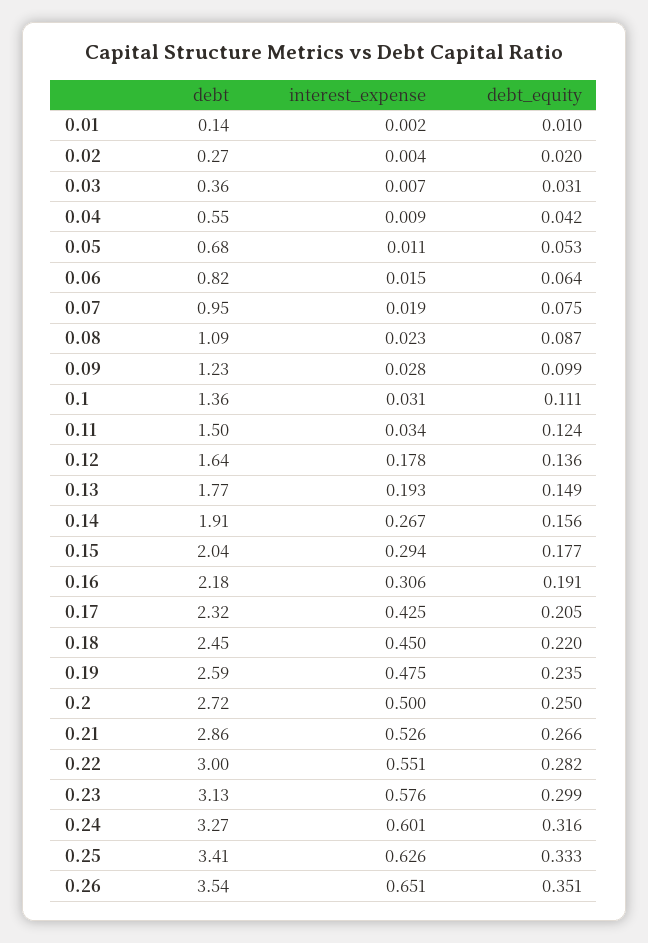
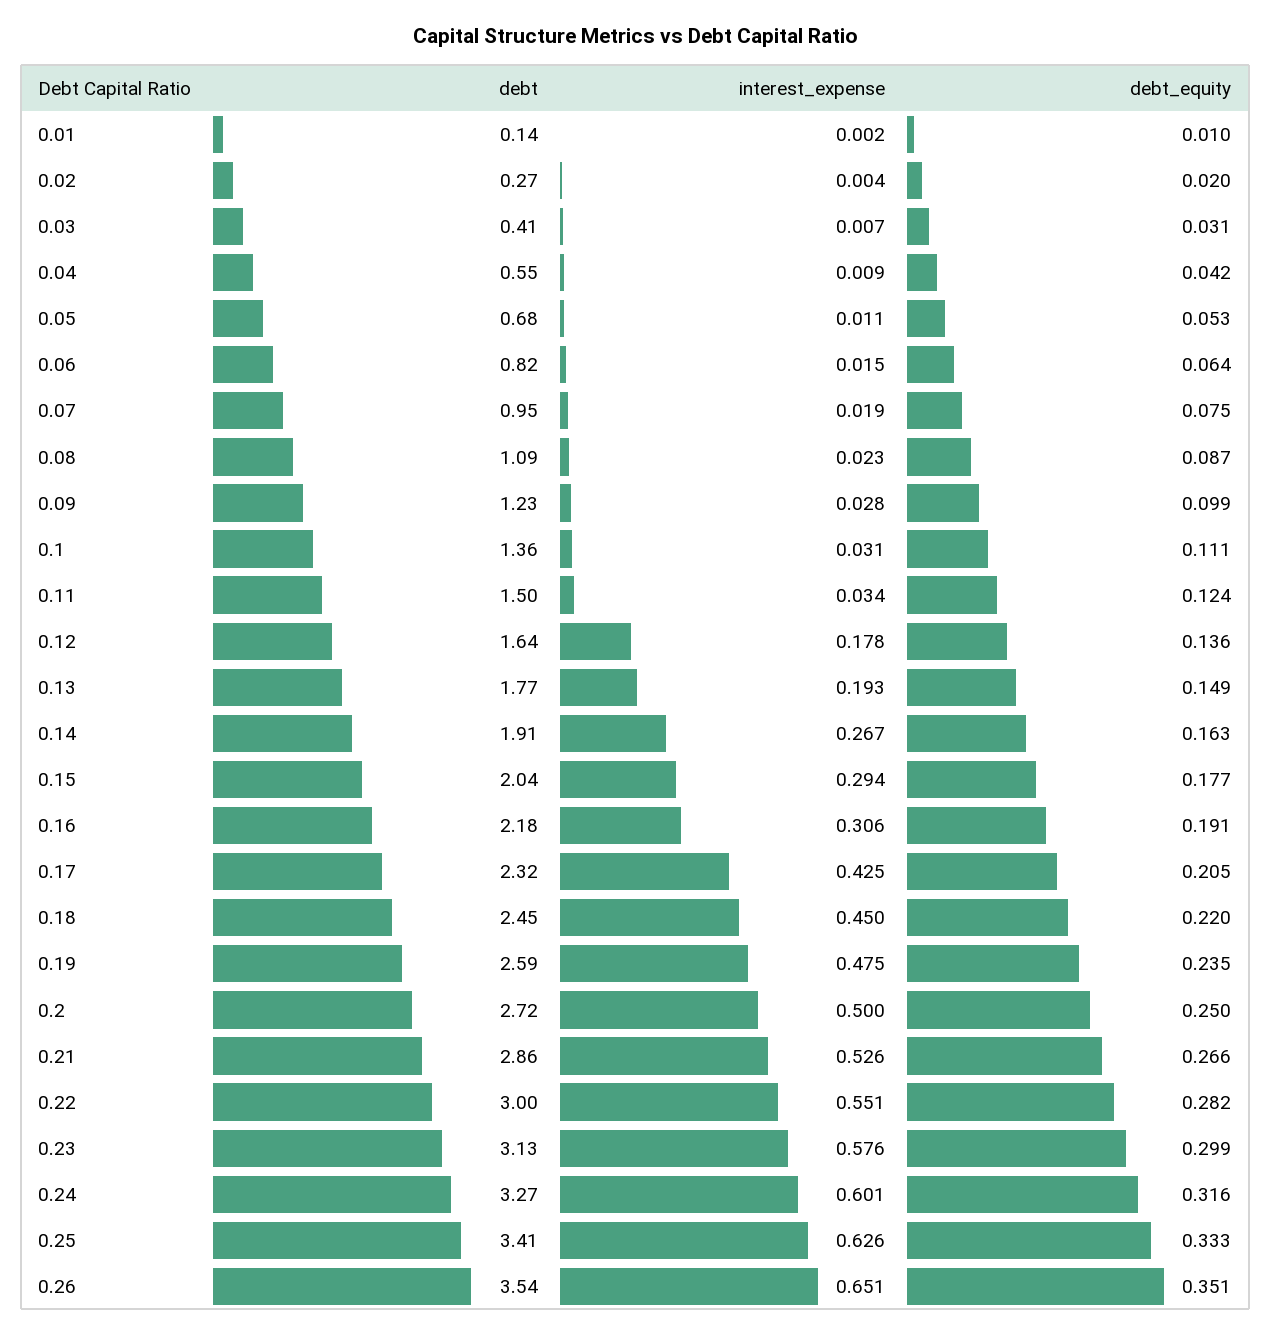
  {
    "debt": {
      "0.01": 0.14,
      "0.02": 0.27,
-     "0.03": 0.36,
+     "0.03": 0.41,
      "0.04": 0.55,
      "0.05": 0.68,
      "0.06": 0.82,
      "0.07": 0.95,
      "0.08": 1.09,
      "0.09": 1.23,
      "0.1": 1.36,
      "0.11": 1.5,
      "0.12": 1.64,
      "0.13": 1.77,
      "0.14": 1.91,
      "0.15": 2.04,
      "0.16": 2.18,
      "0.17": 2.32,
      "0.18": 2.45,
      "0.19": 2.59,
      "0.2": 2.72,
      "0.21": 2.86,
      "0.22": 3,
      "0.23": 3.13,
      "0.24": 3.27,
      "0.25": 3.41,
      "0.26": 3.54
    },
    "interest_expense": {
      "0.01": 0.002,
      "0.02": 0.004,
      "0.03": 0.007,
      "0.04": 0.009,
      "0.05": 0.011,
      "0.06": 0.015,
      "0.07": 0.019,
      "0.08": 0.023,
      "0.09": 0.028,
      "0.1": 0.031,
      "0.11": 0.034,
      "0.12": 0.178,
      "0.13": 0.193,
      "0.14": 0.267,
      "0.15": 0.294,
      "0.16": 0.306,
      "0.17": 0.425,
      "0.18": 0.45,
      "0.19": 0.475,
      "0.2": 0.5,
      "0.21": 0.526,
      "0.22": 0.551,
      "0.23": 0.576,
      "0.24": 0.601,
      "0.25": 0.626,
      "0.26": 0.651
    },
    "debt_equity": {
      "0.01": 0.01,
      "0.02": 0.02,
      "0.03": 0.031,
      "0.04": 0.042,
      "0.05": 0.053,
      "0.06": 0.064,
      "0.07": 0.075,
      "0.08": 0.087,
      "0.09": 0.099,
      "0.1": 0.111,
      "0.11": 0.124,
      "0.12": 0.136,
      "0.13": 0.149,
-     "0.14": 0.156,
+     "0.14": 0.163,
      "0.15": 0.177,
      "0.16": 0.191,
      "0.17": 0.205,
      "0.18": 0.22,
      "0.19": 0.235,
      "0.2": 0.25,
      "0.21": 0.266,
      "0.22": 0.282,
      "0.23": 0.299,
      "0.24": 0.316,
      "0.25": 0.333,
      "0.26": 0.351
    }
  }

